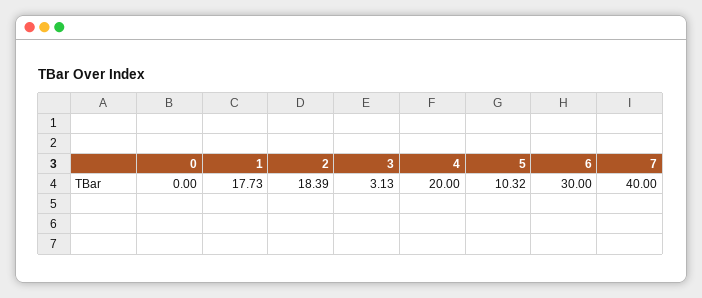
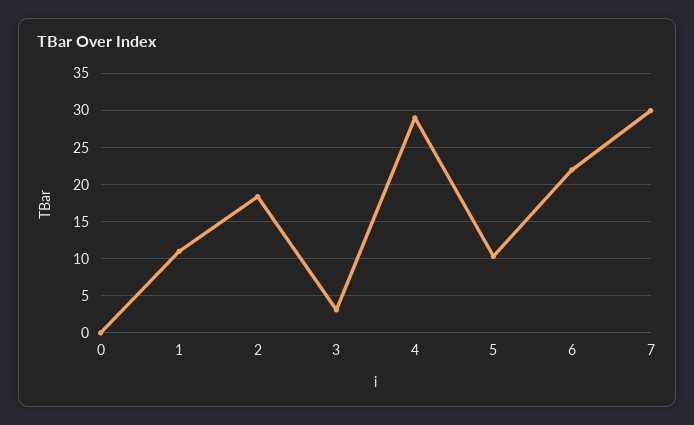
  {
    "0": 0,
-   "1": 17.73,
+   "1": 11,
    "2": 18.39,
    "3": 3.13,
-   "4": 20,
+   "4": 29,
    "5": 10.32,
-   "6": 30,
+   "6": 22,
-   "7": 40
+   "7": 30
  }

